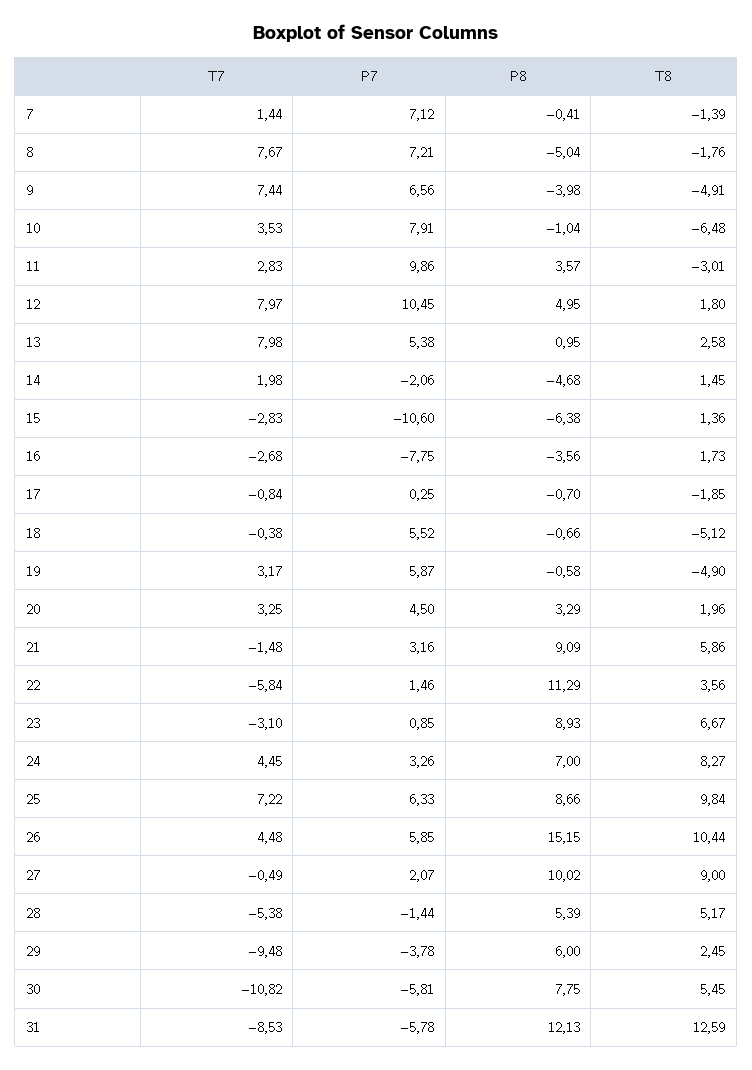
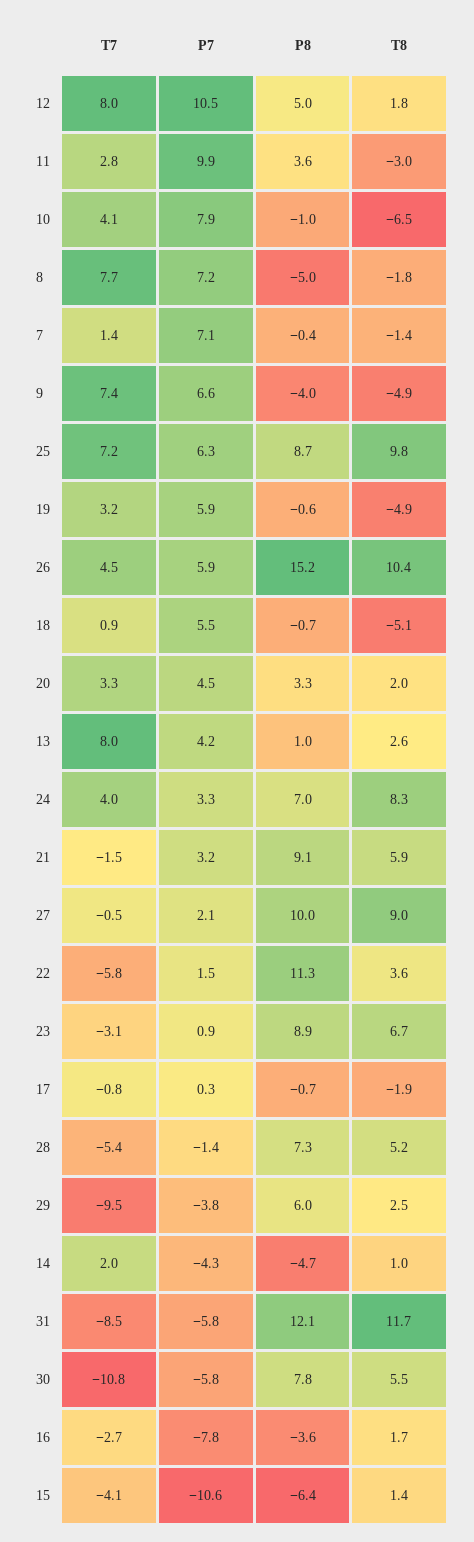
  {
    "T7": {
      "7": 1.44,
      "8": 7.67,
      "9": 7.44,
-     "10": 3.53,
+     "10": 4.1,
      "11": 2.83,
      "12": 7.97,
      "13": 7.98,
      "14": 1.98,
-     "15": -2.83,
+     "15": -4.1,
      "16": -2.68,
      "17": -0.84,
-     "18": -0.38,
+     "18": 0.9,
      "19": 3.17,
      "20": 3.25,
      "21": -1.48,
      "22": -5.84,
      "23": -3.1,
-     "24": 4.45,
+     "24": 4,
      "25": 7.22,
      "26": 4.48,
      "27": -0.49,
      "28": -5.38,
      "29": -9.48,
      "30": -10.82,
      "31": -8.53
    },
    "P7": {
      "7": 7.12,
      "8": 7.21,
      "9": 6.56,
      "10": 7.91,
      "11": 9.86,
      "12": 10.45,
-     "13": 5.38,
+     "13": 4.2,
-     "14": -2.06,
+     "14": -4.3,
      "15": -10.6,
      "16": -7.75,
      "17": 0.25,
      "18": 5.52,
      "19": 5.87,
      "20": 4.5,
      "21": 3.16,
      "22": 1.46,
      "23": 0.85,
      "24": 3.26,
      "25": 6.33,
      "26": 5.85,
      "27": 2.07,
      "28": -1.44,
      "29": -3.78,
      "30": -5.81,
      "31": -5.78
    },
    "P8": {
      "7": -0.41,
      "8": -5.04,
      "9": -3.98,
      "10": -1.04,
      "11": 3.57,
      "12": 4.95,
      "13": 0.95,
      "14": -4.68,
      "15": -6.38,
      "16": -3.56,
      "17": -0.7,
      "18": -0.66,
      "19": -0.58,
      "20": 3.29,
      "21": 9.09,
      "22": 11.29,
      "23": 8.93,
      "24": 7,
      "25": 8.66,
      "26": 15.15,
      "27": 10.02,
-     "28": 5.39,
+     "28": 7.3,
      "29": 6,
      "30": 7.75,
      "31": 12.13
    },
    "T8": {
      "7": -1.39,
      "8": -1.76,
      "9": -4.91,
      "10": -6.48,
      "11": -3.01,
      "12": 1.8,
      "13": 2.58,
-     "14": 1.45,
+     "14": 1,
      "15": 1.36,
      "16": 1.73,
      "17": -1.85,
      "18": -5.12,
      "19": -4.9,
      "20": 1.96,
      "21": 5.86,
      "22": 3.56,
      "23": 6.67,
      "24": 8.27,
      "25": 9.84,
      "26": 10.44,
      "27": 9,
      "28": 5.17,
      "29": 2.45,
      "30": 5.45,
-     "31": 12.59
+     "31": 11.7
    }
  }

